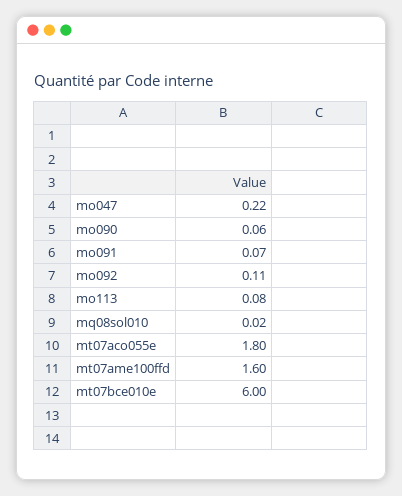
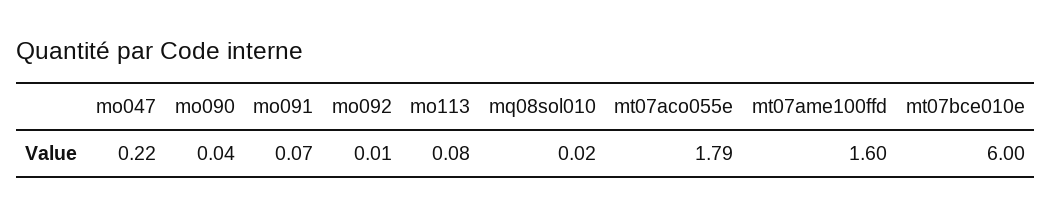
  {
    "mo047": 0.22,
-   "mo090": 0.06,
+   "mo090": 0.04,
    "mo091": 0.07,
-   "mo092": 0.11,
+   "mo092": 0.01,
    "mo113": 0.08,
    "mq08sol010": 0.02,
-   "mt07aco055e": 1.8,
+   "mt07aco055e": 1.79,
    "mt07ame100ffd": 1.6,
    "mt07bce010e": 6
  }

